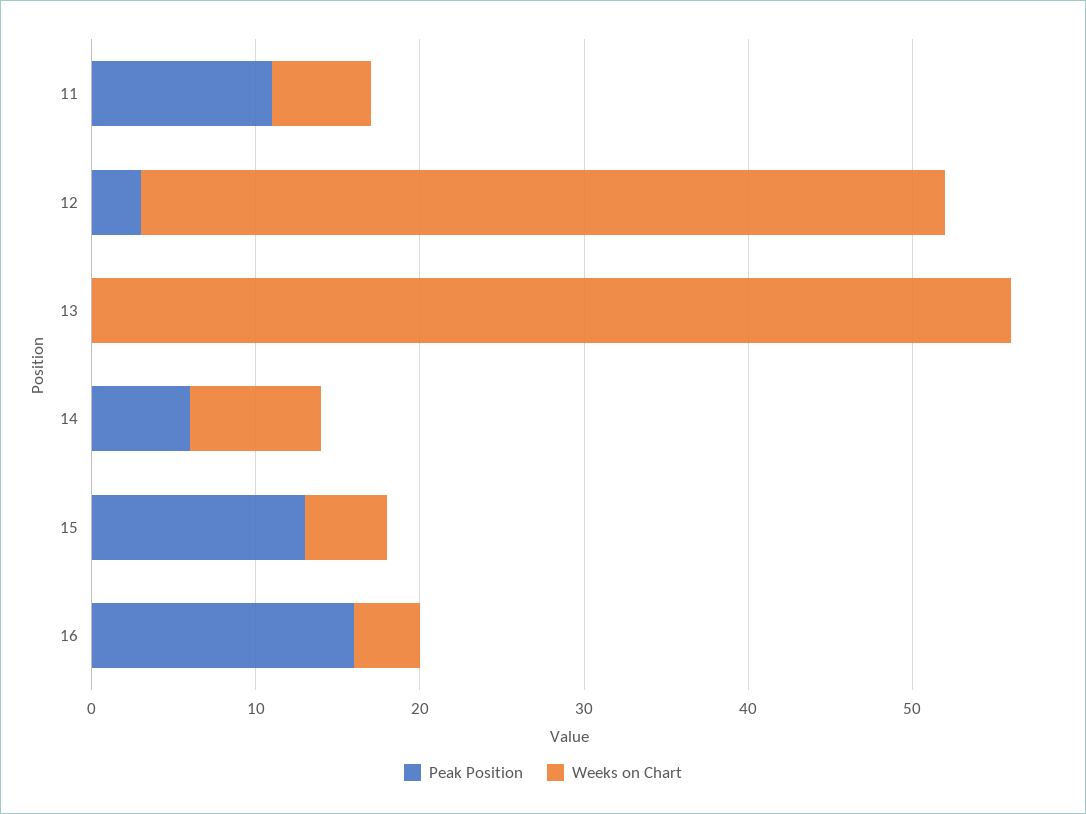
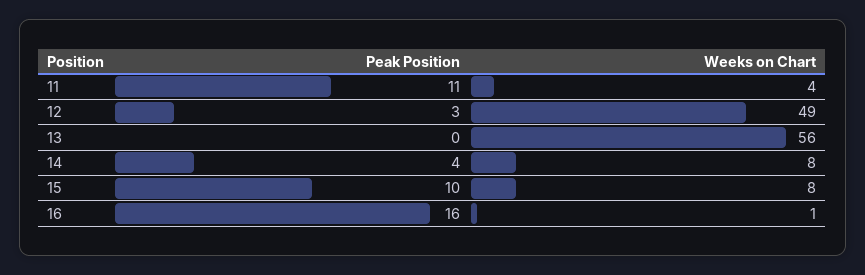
  {
    "Peak Position": {
      "11": 11,
      "12": 3,
      "13": 0,
-     "14": 6,
+     "14": 4,
-     "15": 13,
+     "15": 10,
      "16": 16
    },
    "Weeks on Chart": {
-     "11": 6,
+     "11": 4,
      "12": 49,
      "13": 56,
      "14": 8,
-     "15": 5,
+     "15": 8,
-     "16": 4
+     "16": 1
    }
  }

